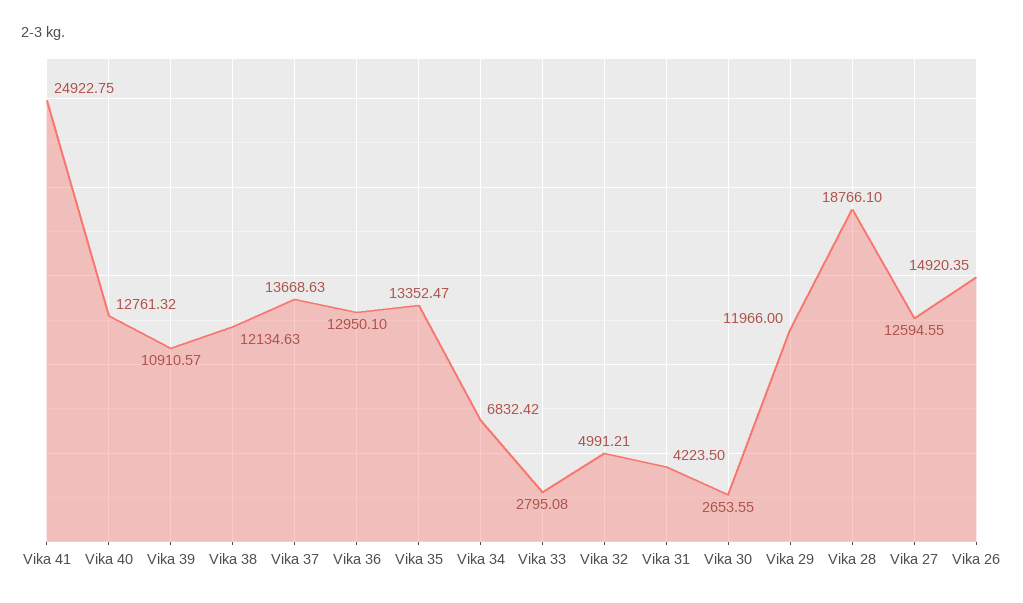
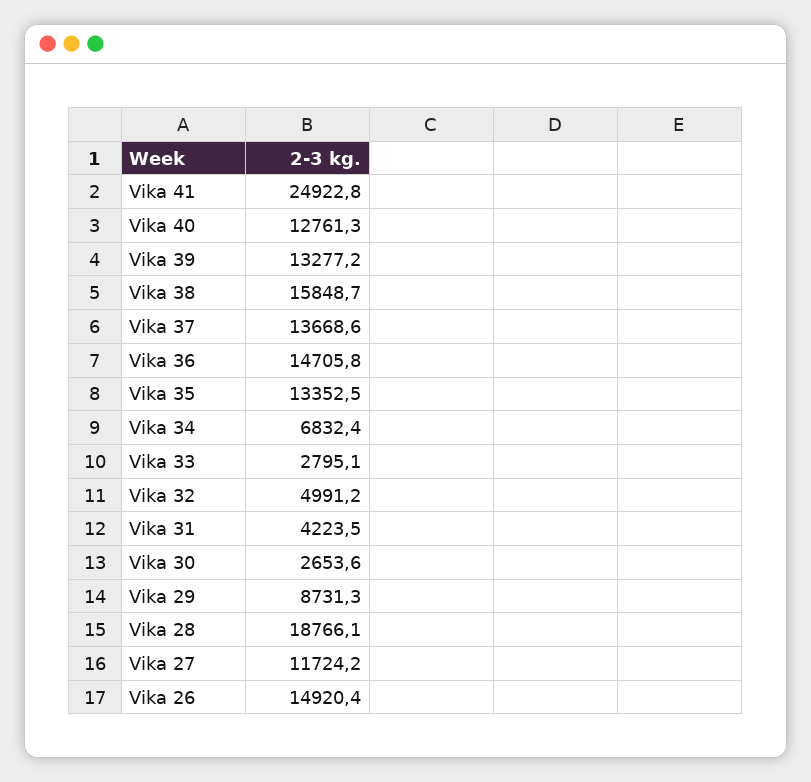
  {
    "Vika 41": 24922.75,
    "Vika 40": 12761.32,
-   "Vika 39": 10910.57,
+   "Vika 39": 13277.2,
-   "Vika 38": 12134.63,
+   "Vika 38": 15848.7,
    "Vika 37": 13668.63,
-   "Vika 36": 12950.1,
+   "Vika 36": 14705.8,
    "Vika 35": 13352.47,
    "Vika 34": 6832.42,
    "Vika 33": 2795.08,
    "Vika 32": 4991.21,
    "Vika 31": 4223.5,
    "Vika 30": 2653.55,
-   "Vika 29": 11966,
+   "Vika 29": 8731.3,
    "Vika 28": 18766.1,
-   "Vika 27": 12594.55,
+   "Vika 27": 11724.2,
    "Vika 26": 14920.35
  }

